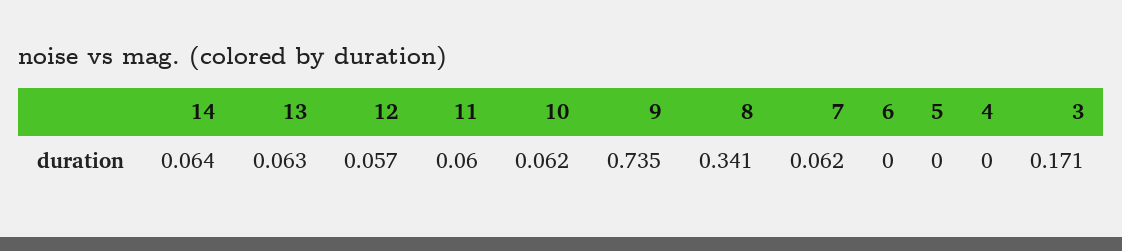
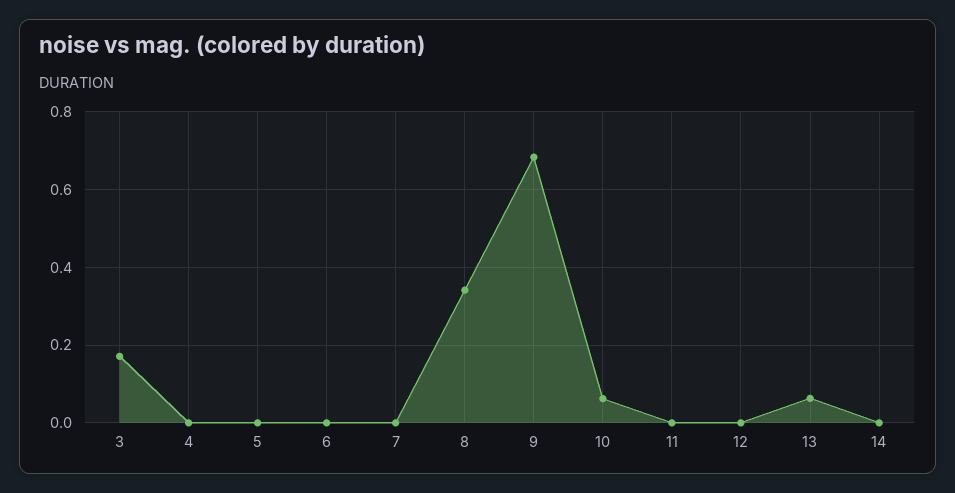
  {
-   "14": 0.064,
+   "14": 0,
    "13": 0.063,
-   "12": 0.057,
+   "12": 0,
-   "11": 0.06,
+   "11": 0,
    "10": 0.062,
-   "9": 0.735,
+   "9": 0.68,
    "8": 0.341,
-   "7": 0.062,
+   "7": 0,
    "6": 0,
    "5": 0,
    "4": 0,
    "3": 0.171
  }

